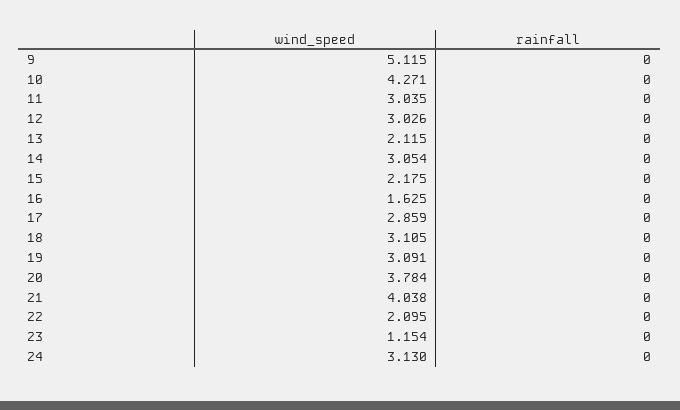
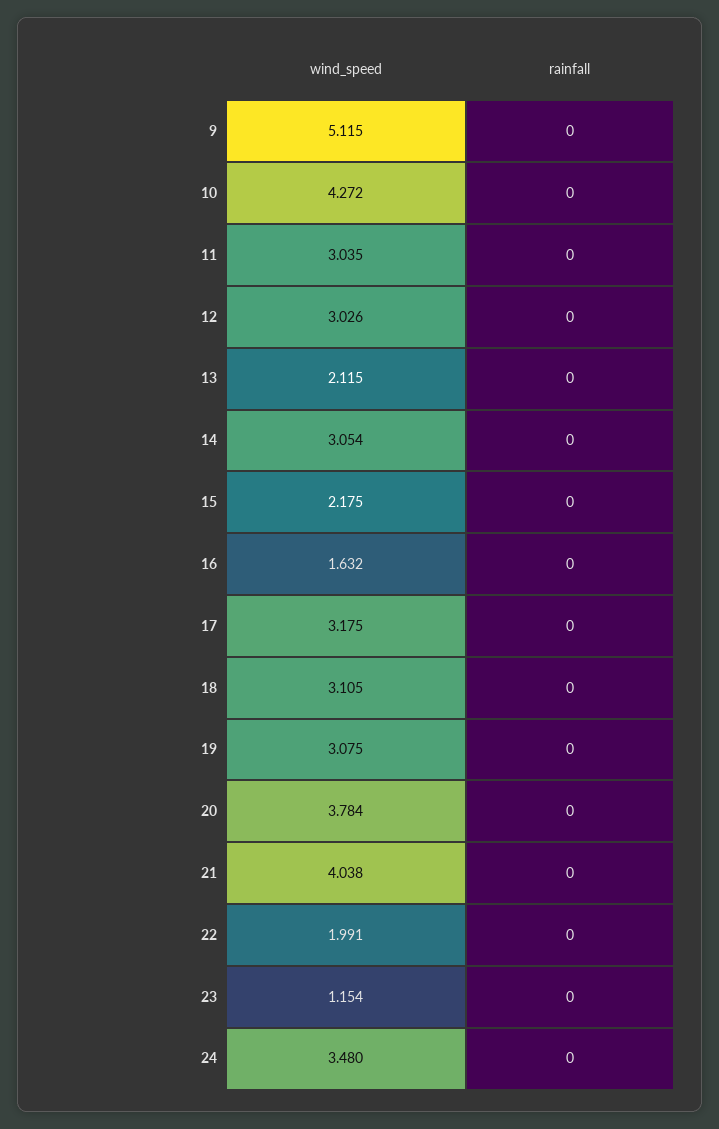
  {
    "wind_speed": {
      "9": 5.115,
-     "10": 4.271,
+     "10": 4.272,
      "11": 3.035,
      "12": 3.026,
      "13": 2.115,
      "14": 3.054,
      "15": 2.175,
-     "16": 1.625,
+     "16": 1.632,
-     "17": 2.859,
+     "17": 3.175,
      "18": 3.105,
-     "19": 3.091,
+     "19": 3.075,
      "20": 3.784,
      "21": 4.038,
-     "22": 2.095,
+     "22": 1.991,
      "23": 1.154,
-     "24": 3.13
+     "24": 3.48
    },
    "rainfall": {
      "9": 0,
      "10": 0,
      "11": 0,
      "12": 0,
      "13": 0,
      "14": 0,
      "15": 0,
      "16": 0,
      "17": 0,
      "18": 0,
      "19": 0,
      "20": 0,
      "21": 0,
      "22": 0,
      "23": 0,
      "24": 0
    }
  }

